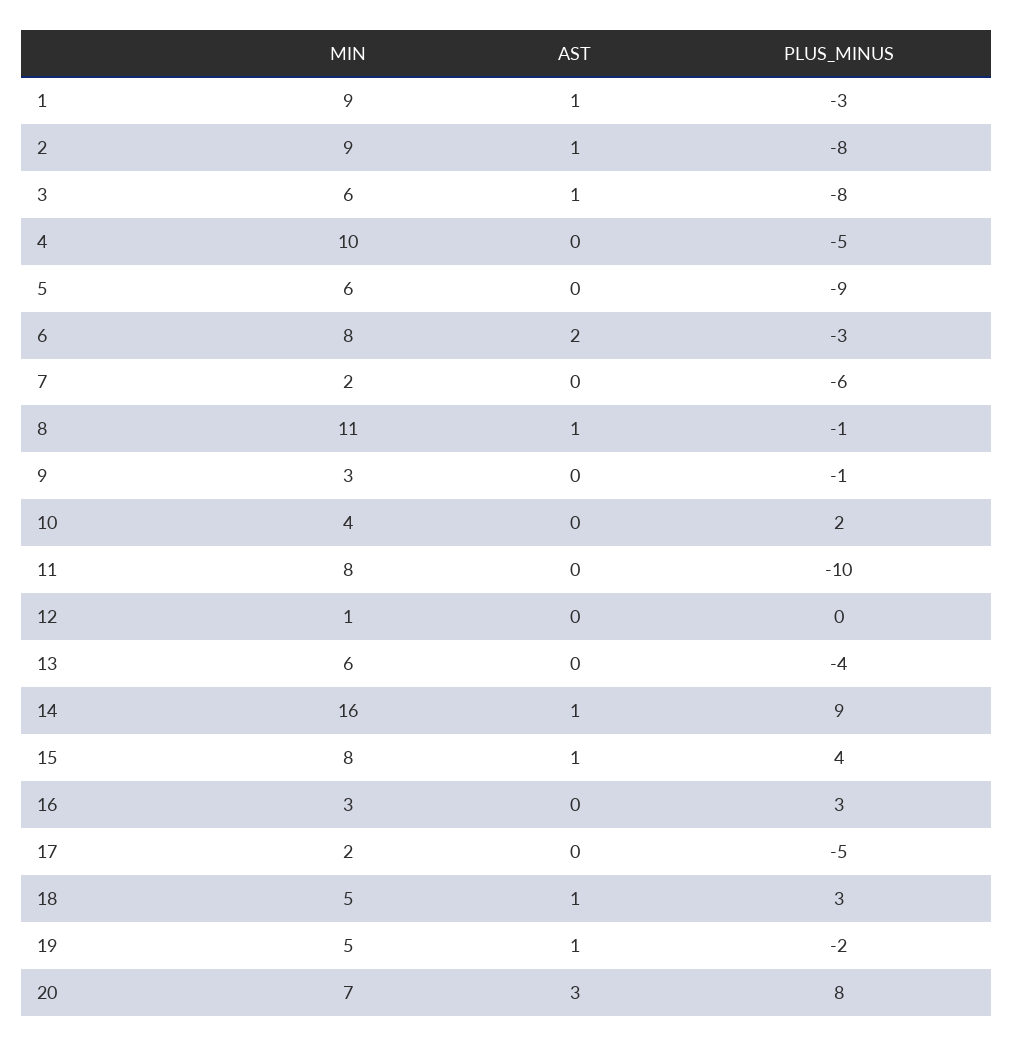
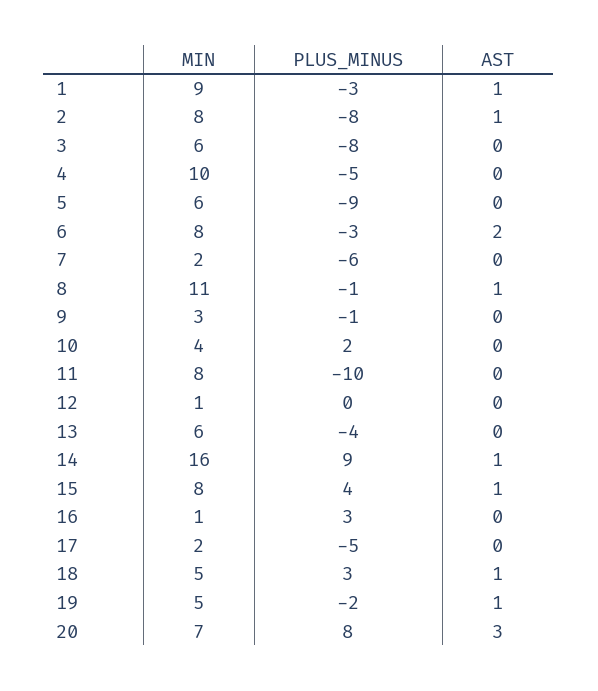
  {
    "MIN": {
      "1": 9,
-     "2": 9,
+     "2": 8,
      "3": 6,
      "4": 10,
      "5": 6,
      "6": 8,
      "7": 2,
      "8": 11,
      "9": 3,
      "10": 4,
      "11": 8,
      "12": 1,
      "13": 6,
      "14": 16,
      "15": 8,
-     "16": 3,
+     "16": 1,
      "17": 2,
      "18": 5,
      "19": 5,
      "20": 7
    },
    "AST": {
      "1": 1,
      "2": 1,
-     "3": 1,
+     "3": 0,
      "4": 0,
      "5": 0,
      "6": 2,
      "7": 0,
      "8": 1,
      "9": 0,
      "10": 0,
      "11": 0,
      "12": 0,
      "13": 0,
      "14": 1,
      "15": 1,
      "16": 0,
      "17": 0,
      "18": 1,
      "19": 1,
      "20": 3
    },
    "PLUS_MINUS": {
      "1": -3,
      "2": -8,
      "3": -8,
      "4": -5,
      "5": -9,
      "6": -3,
      "7": -6,
      "8": -1,
      "9": -1,
      "10": 2,
      "11": -10,
      "12": 0,
      "13": -4,
      "14": 9,
      "15": 4,
      "16": 3,
      "17": -5,
      "18": 3,
      "19": -2,
      "20": 8
    }
  }

